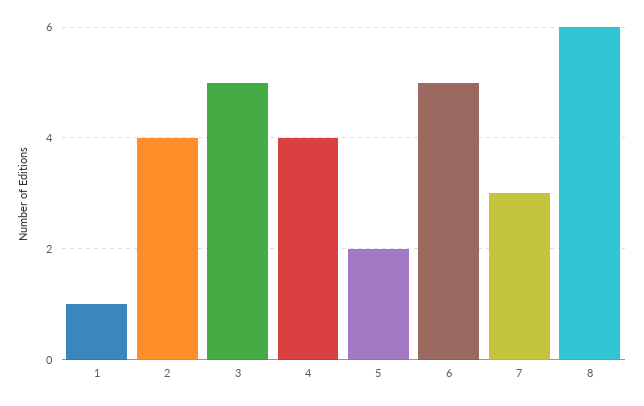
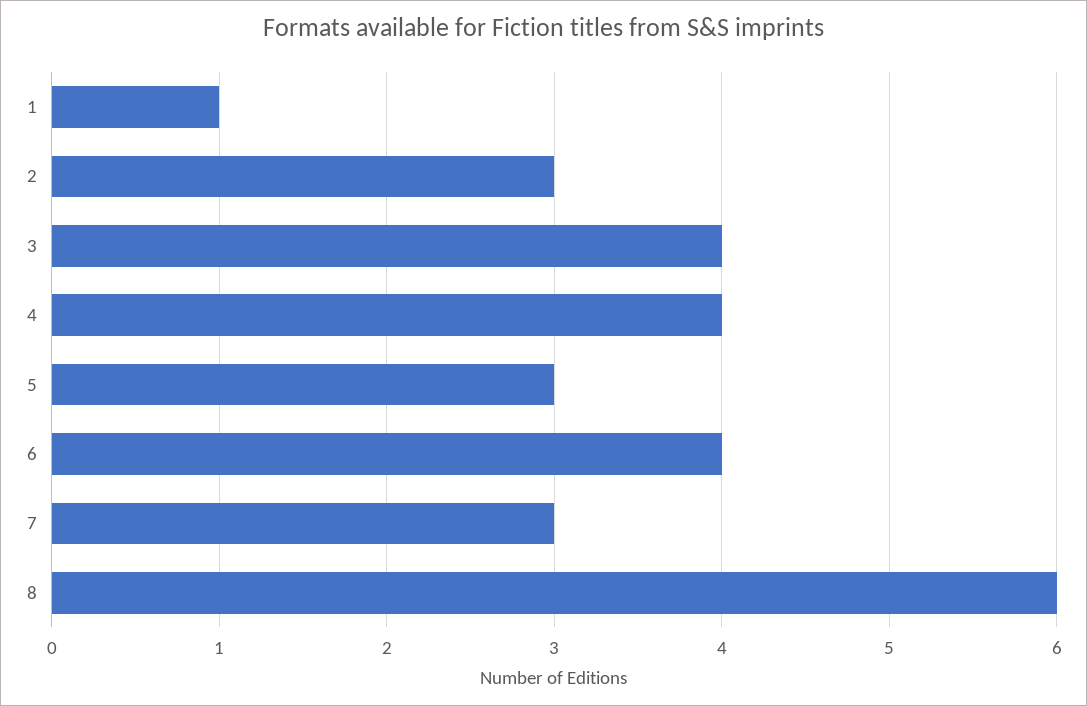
  {
    "1": 1,
-   "2": 4,
+   "2": 3,
-   "3": 5,
+   "3": 4,
    "4": 4,
-   "5": 2,
+   "5": 3,
-   "6": 5,
+   "6": 4,
    "7": 3,
    "8": 6
  }

